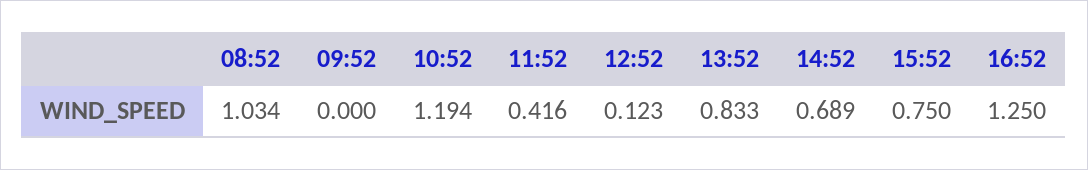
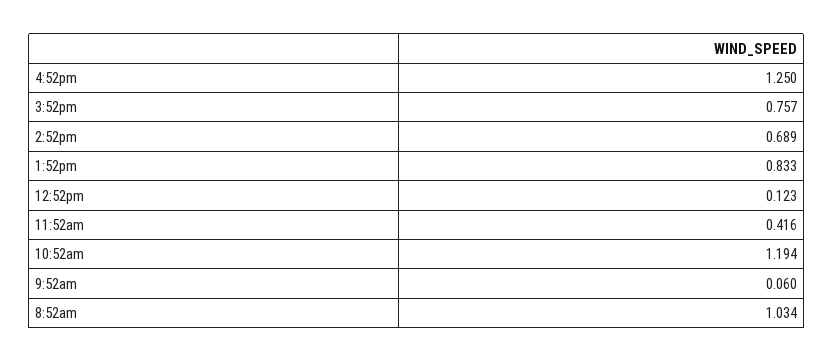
  {
    "08:52": 1.034,
-   "09:52": 0,
+   "09:52": 0.06,
    "10:52": 1.194,
    "11:52": 0.416,
    "12:52": 0.123,
    "13:52": 0.833,
    "14:52": 0.689,
-   "15:52": 0.75,
+   "15:52": 0.757,
    "16:52": 1.25
  }

